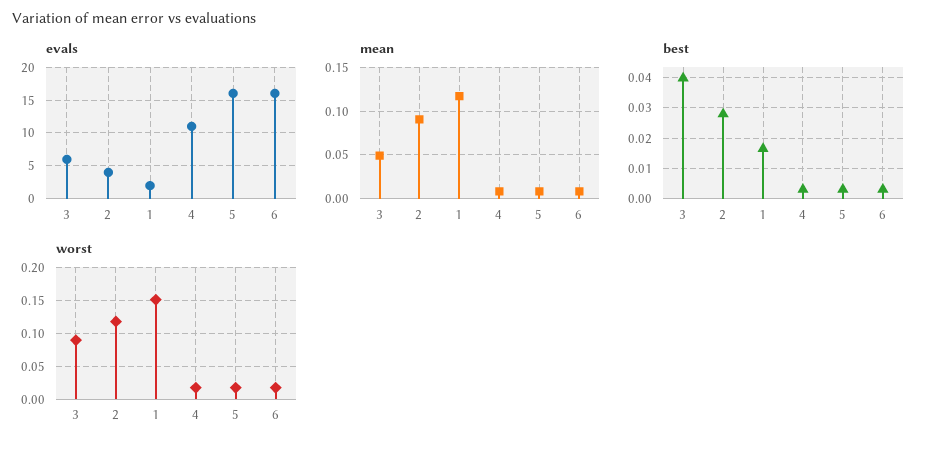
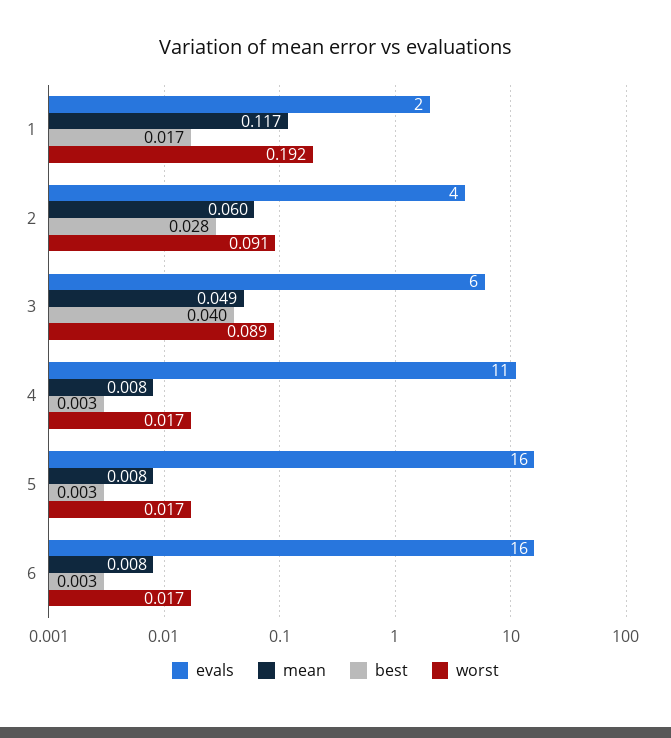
  {
    "evals": {
      "3": 6,
      "2": 4,
      "1": 2,
      "4": 11,
      "5": 16,
      "6": 16
    },
    "mean": {
      "3": 0.049,
-     "2": 0.09,
+     "2": 0.06,
      "1": 0.117,
      "4": 0.008,
      "5": 0.008,
      "6": 0.008
    },
    "best": {
      "3": 0.04,
      "2": 0.028,
      "1": 0.017,
      "4": 0.003,
      "5": 0.003,
      "6": 0.003
    },
    "worst": {
      "3": 0.089,
-     "2": 0.12,
+     "2": 0.091,
-     "1": 0.15,
+     "1": 0.192,
      "4": 0.017,
      "5": 0.017,
      "6": 0.017
    }
  }

